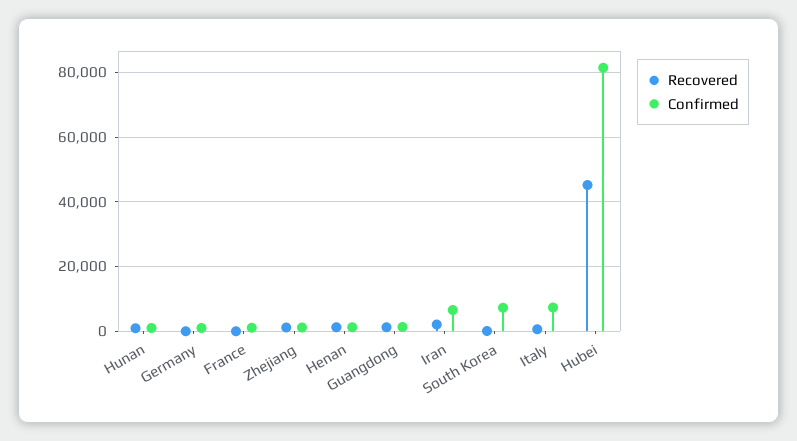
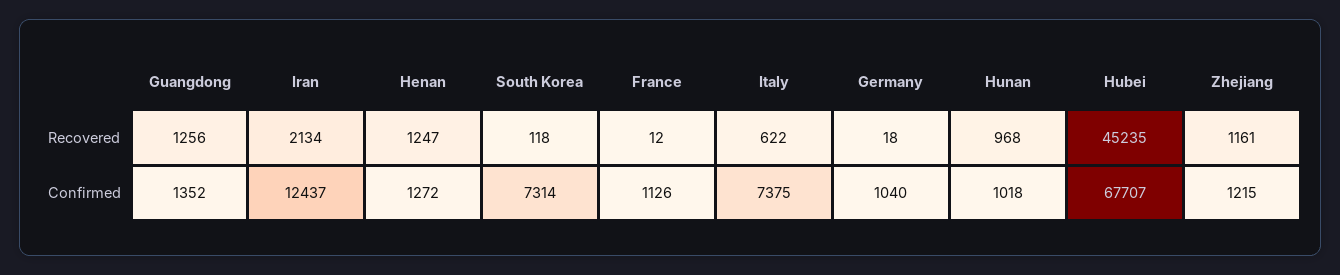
  {
    "Recovered": {
      "Hunan": 968,
      "Germany": 18,
      "France": 12,
      "Zhejiang": 1161,
      "Henan": 1247,
      "Guangdong": 1256,
      "Iran": 2134,
      "South Korea": 118,
      "Italy": 622,
      "Hubei": 45235
    },
    "Confirmed": {
      "Hunan": 1018,
      "Germany": 1040,
      "France": 1126,
      "Zhejiang": 1215,
      "Henan": 1272,
      "Guangdong": 1352,
-     "Iran": 6000,
+     "Iran": 12437,
      "South Korea": 7314,
      "Italy": 7375,
-     "Hubei": 82000
+     "Hubei": 67707
    }
  }

